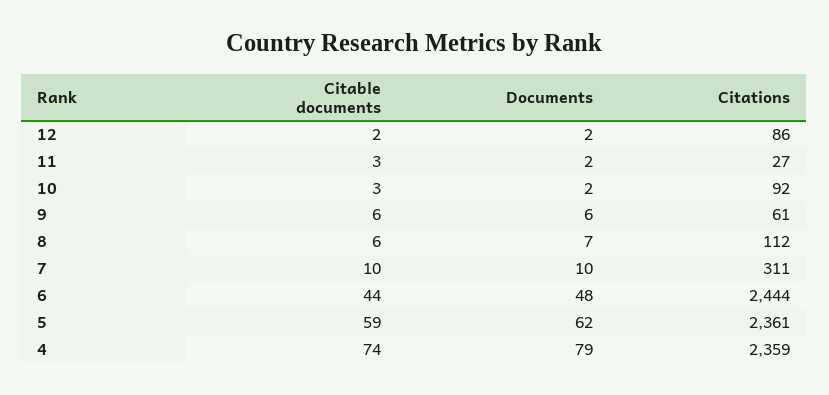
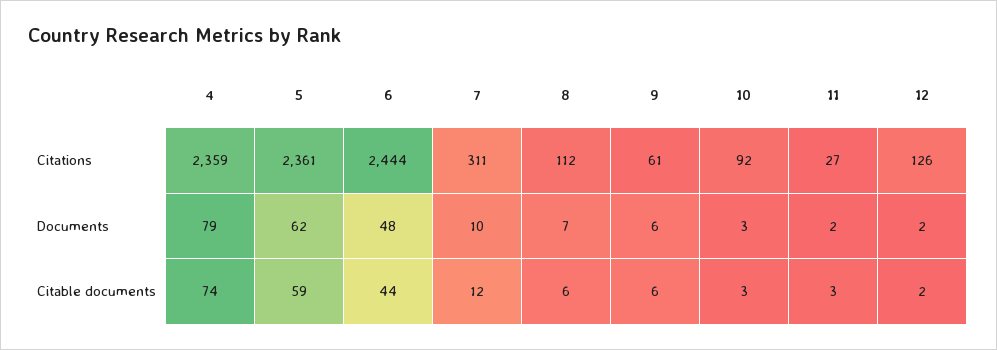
  {
    "Citable documents": {
      "12": 2,
      "11": 3,
      "10": 3,
      "9": 6,
      "8": 6,
-     "7": 10,
+     "7": 12,
      "6": 44,
      "5": 59,
      "4": 74
    },
    "Documents": {
      "12": 2,
      "11": 2,
-     "10": 2,
+     "10": 3,
      "9": 6,
      "8": 7,
      "7": 10,
      "6": 48,
      "5": 62,
      "4": 79
    },
    "Citations": {
-     "12": 86,
+     "12": 126,
      "11": 27,
      "10": 92,
      "9": 61,
      "8": 112,
      "7": 311,
      "6": 2444,
      "5": 2361,
      "4": 2359
    }
  }

